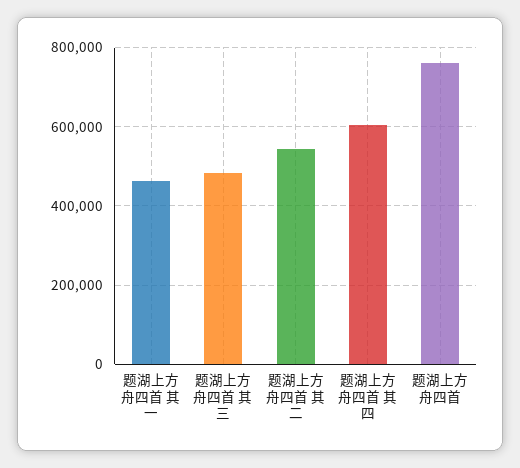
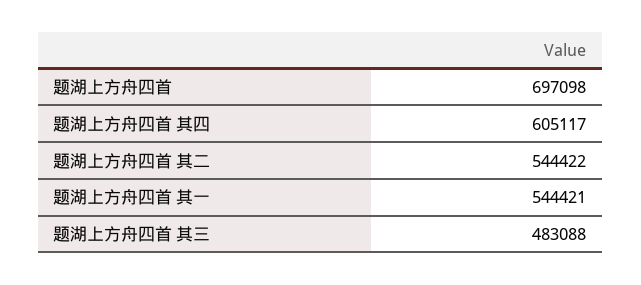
  {
-   "题湖上方舟四首 其一": 460000,
+   "题湖上方舟四首 其一": 544421,
    "题湖上方舟四首 其三": 483088,
    "题湖上方舟四首 其二": 544422,
    "题湖上方舟四首 其四": 605117,
-   "题湖上方舟四首": 760000
+   "题湖上方舟四首": 697098
  }

